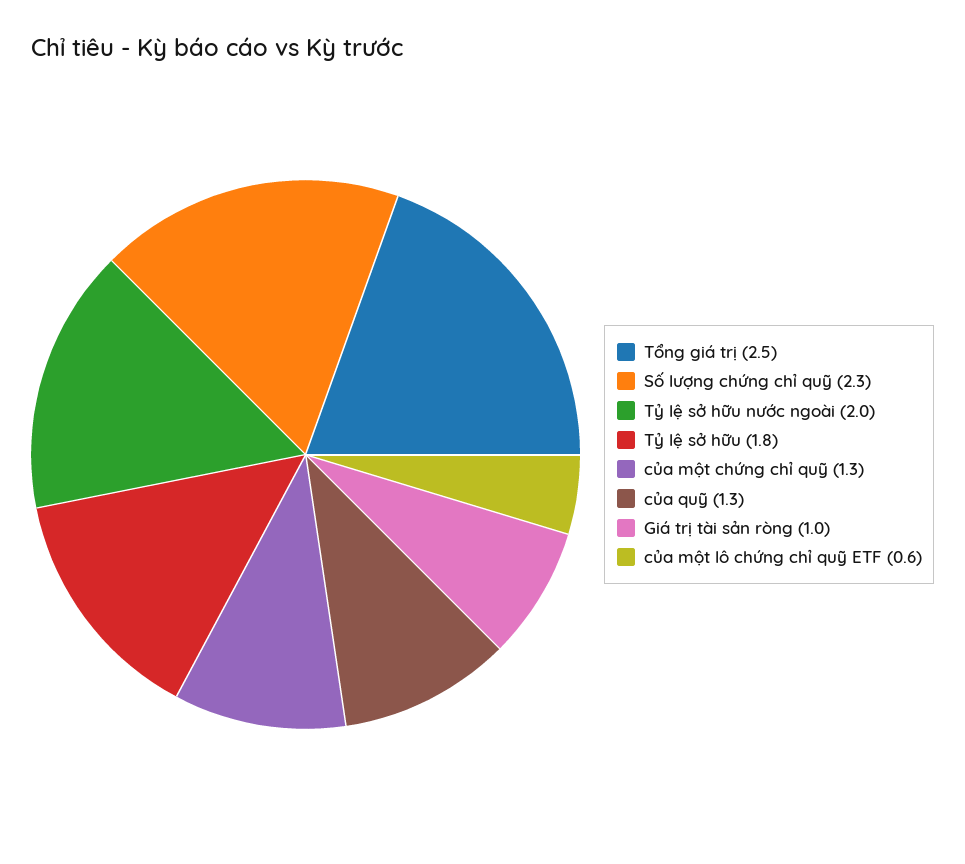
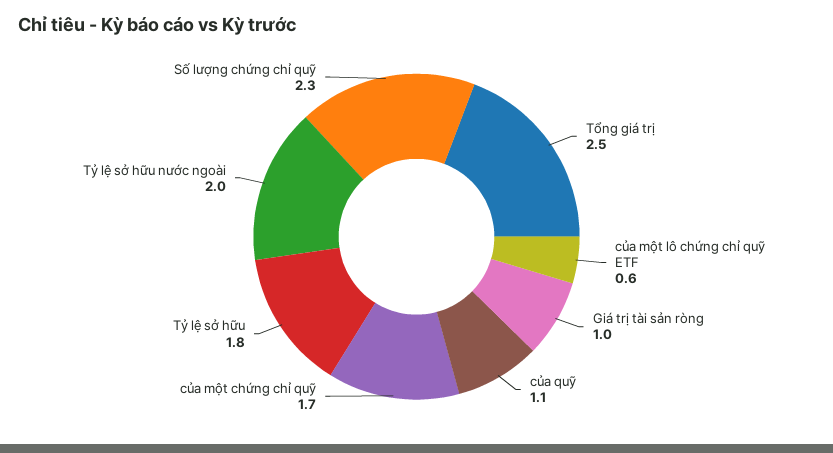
  {
    "Tổng giá trị": 2.5,
    "Số lượng chứng chỉ quỹ": 2.3,
    "Tỷ lệ sở hữu nước ngoài": 2,
    "Tỷ lệ sở hữu": 1.8,
-   "của một chứng chỉ quỹ": 1.3,
+   "của một chứng chỉ quỹ": 1.7,
-   "của quỹ": 1.3,
+   "của quỹ": 1.1,
    "Giá trị tài sản ròng": 1,
    "của một lô chứng chỉ quỹ ETF": 0.6
  }

